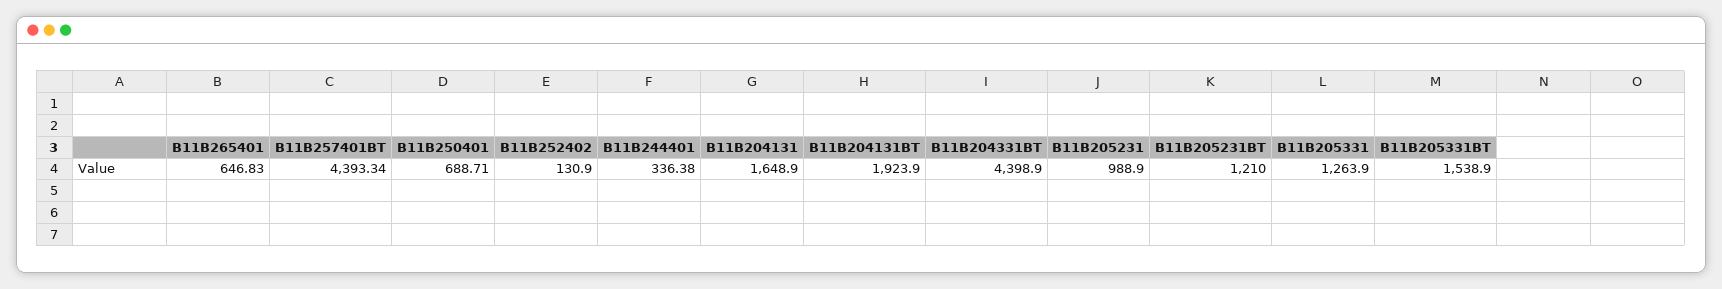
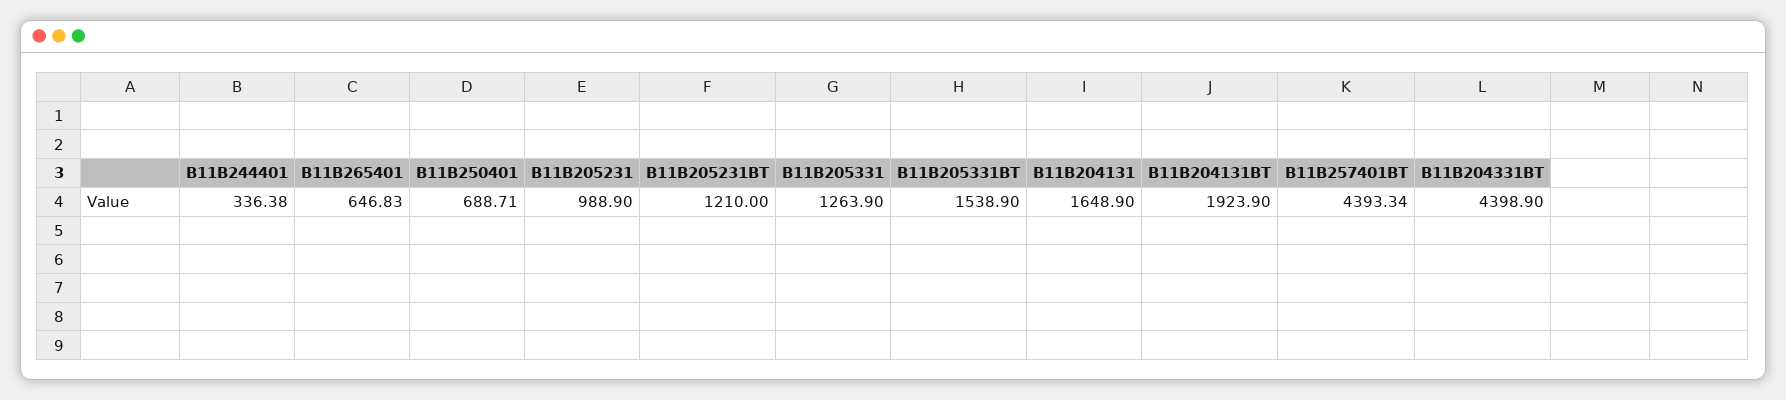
  {
    "B11B265401": 646.83,
    "B11B257401BT": 4393.34,
    "B11B250401": 688.71,
-   "B11B252402": 130.9,
    "B11B244401": 336.38,
    "B11B204131": 1648.9,
    "B11B204131BT": 1923.9,
    "B11B204331BT": 4398.9,
    "B11B205231": 988.9,
    "B11B205231BT": 1210,
    "B11B205331": 1263.9,
    "B11B205331BT": 1538.9
  }

